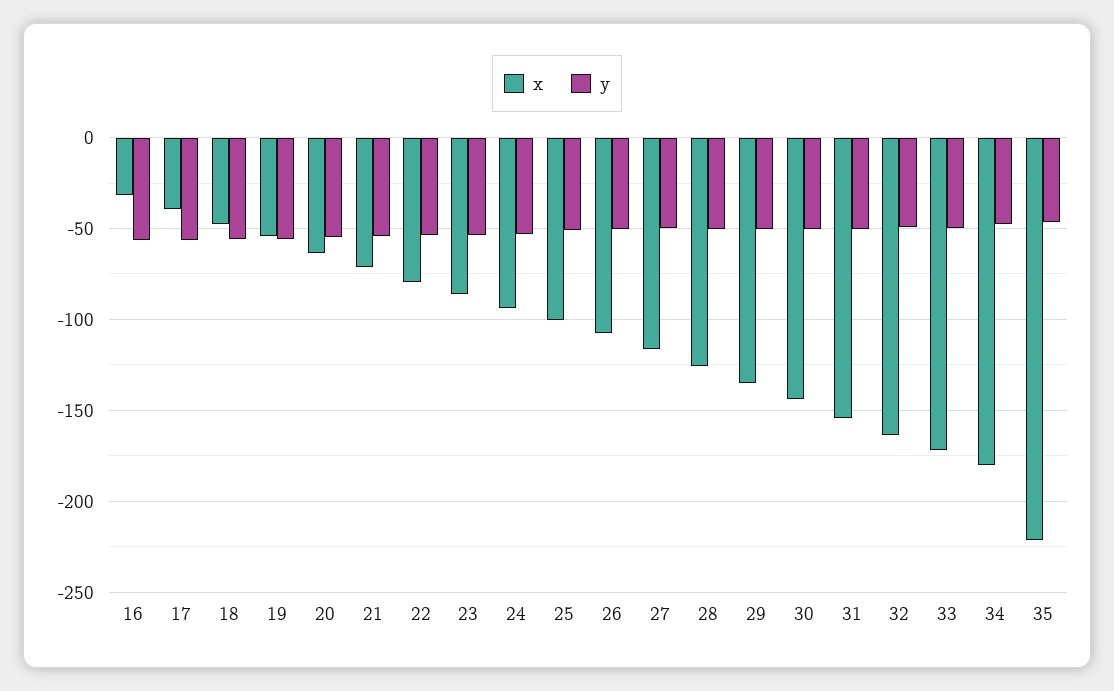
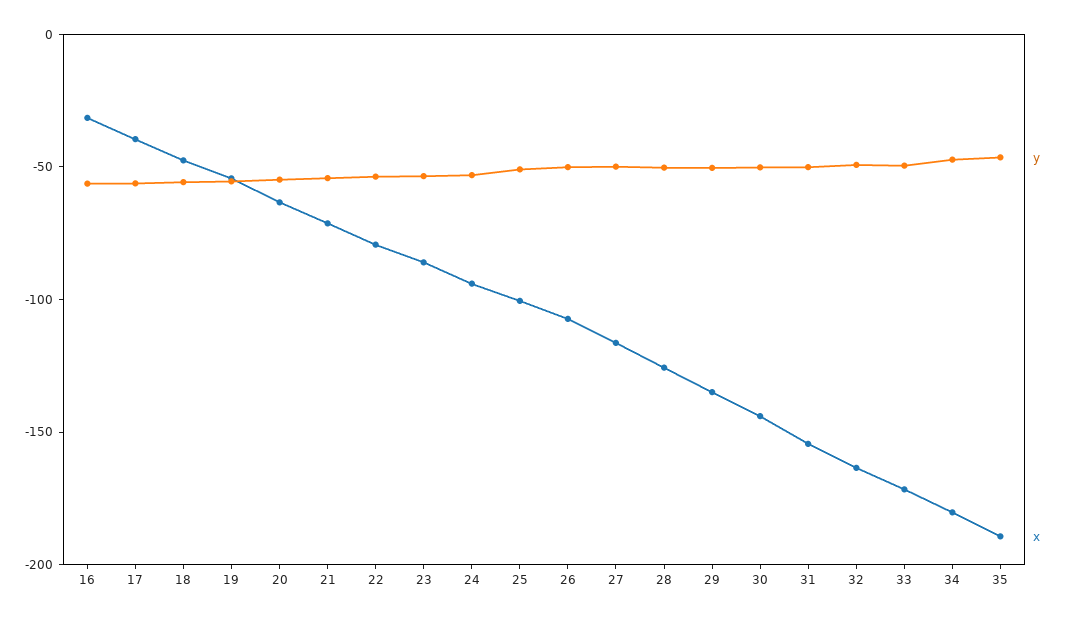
  {
    "x": {
      "16": -30,
      "17": -40,
      "18": -50,
      "19": -55,
      "20": -65,
      "21": -70,
      "22": -80,
      "23": -85,
      "24": -95,
      "25": -100,
      "26": -105,
      "27": -115,
      "28": -125,
      "29": -135,
      "30": -145,
      "31": -155,
      "32": -165,
      "33": -170,
      "34": -180,
-     "35": -220
+     "35": -190
    },
    "y": {
      "16": -55,
      "17": -55,
      "18": -55,
      "19": -55,
      "20": -55,
      "21": -55,
      "22": -55,
      "23": -55,
      "24": -55,
      "25": -50,
      "26": -50,
      "27": -50,
      "28": -50,
      "29": -50,
      "30": -50,
      "31": -50,
      "32": -50,
      "33": -50,
      "34": -45,
      "35": -45
    }
  }

